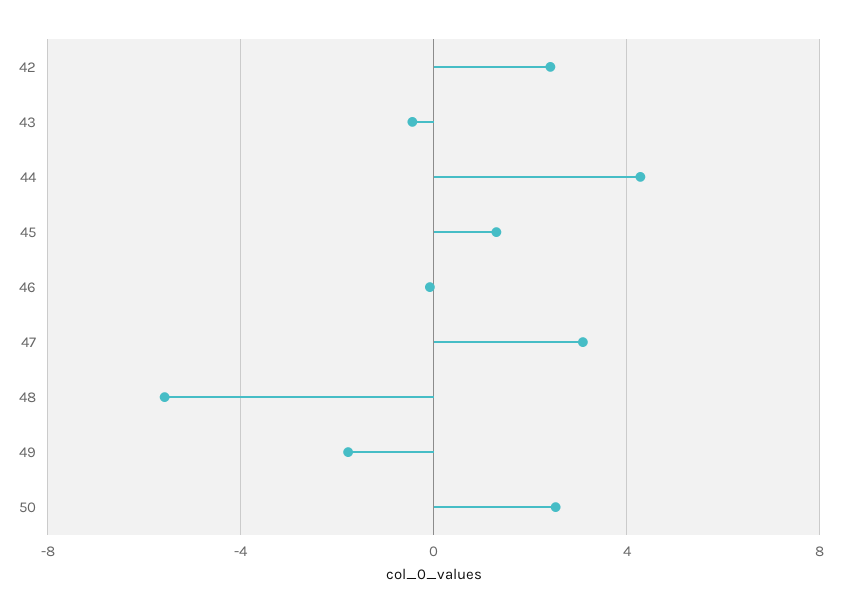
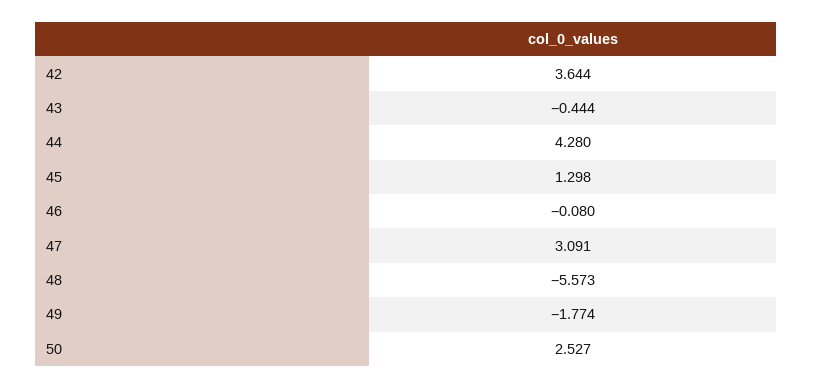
  {
-   "42": 2.5,
+   "42": 3.644,
    "43": -0.444,
    "44": 4.28,
    "45": 1.298,
    "46": -0.08,
    "47": 3.091,
    "48": -5.573,
    "49": -1.774,
    "50": 2.527
  }

